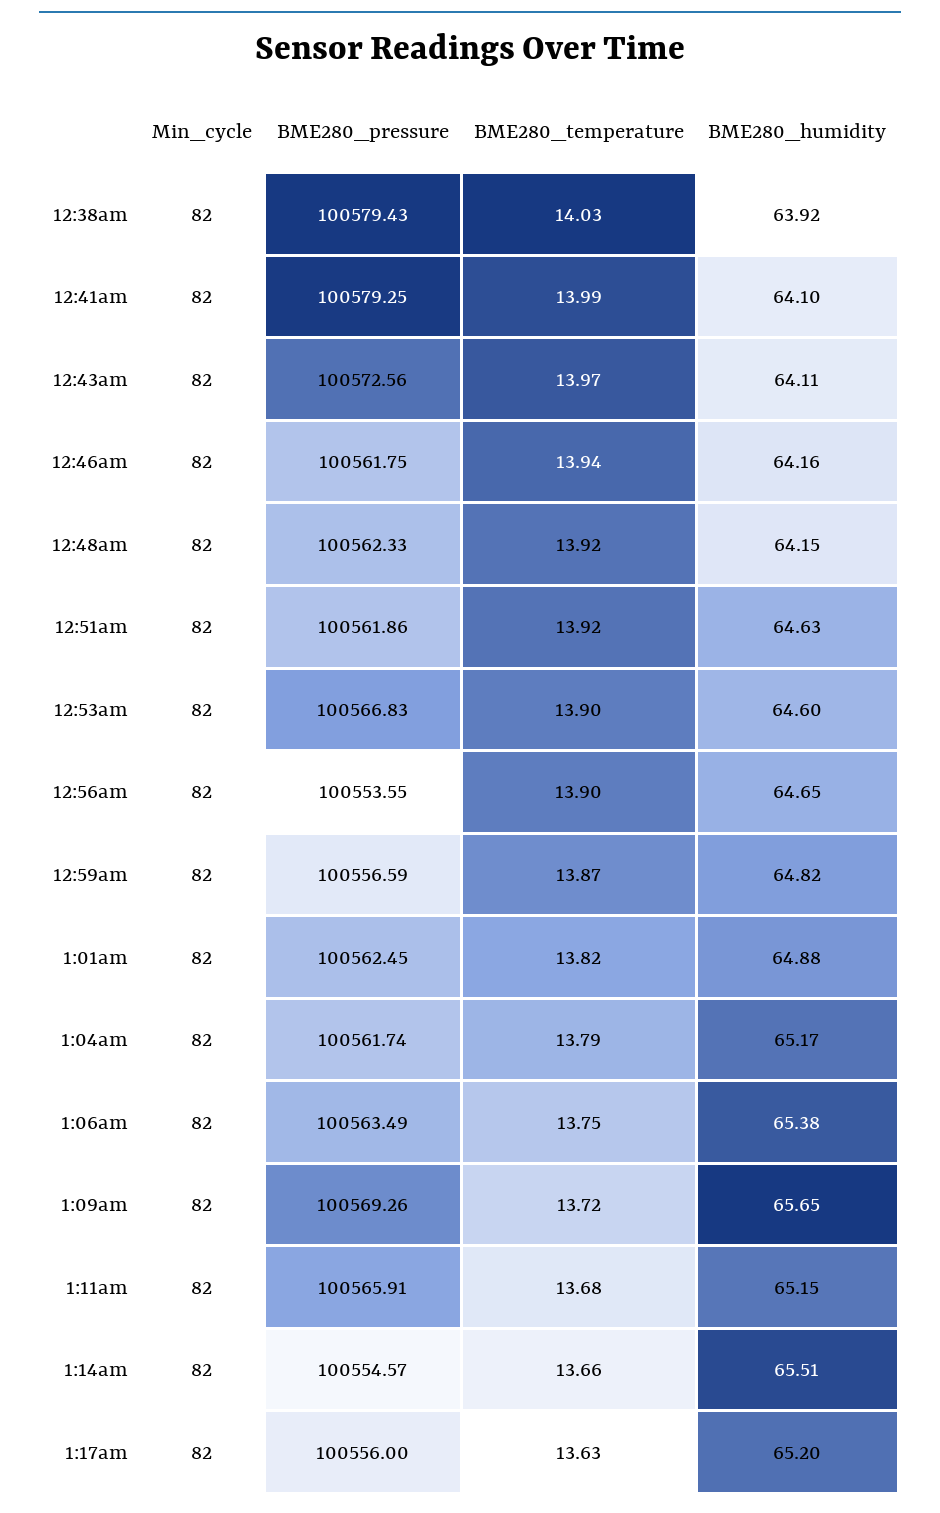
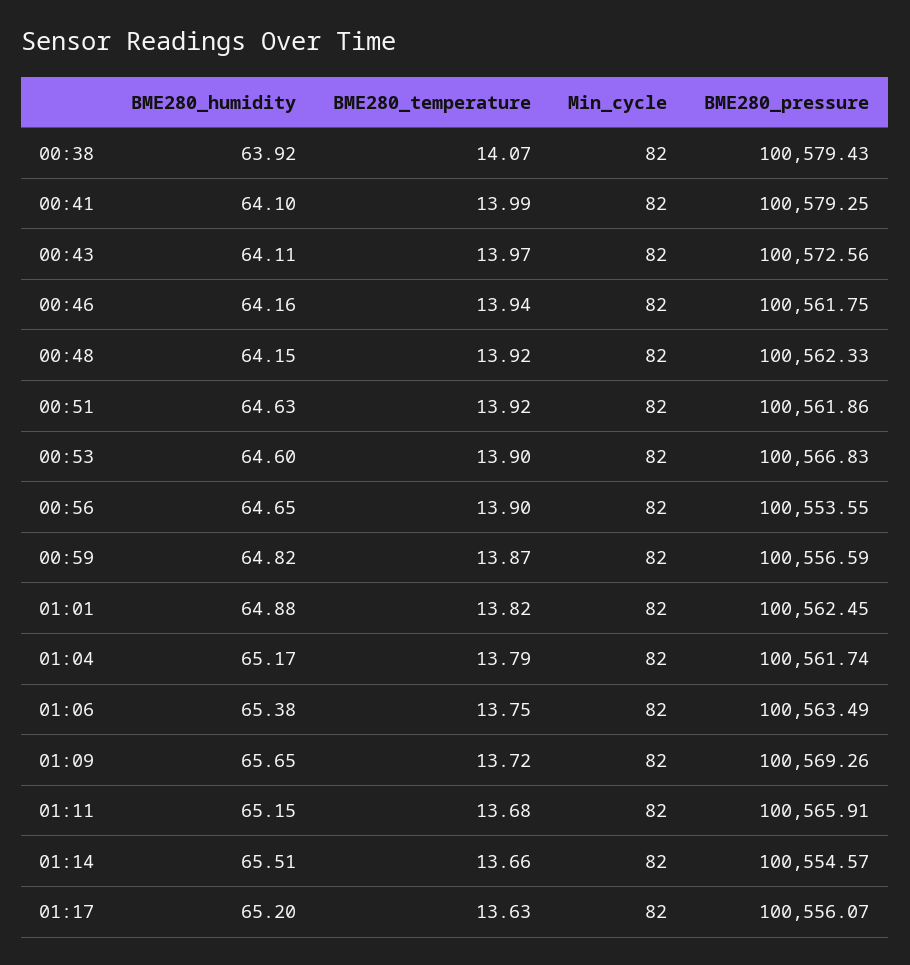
  {
    "Min_cycle": {
      "12:38am": 82,
      "12:41am": 82,
      "12:43am": 82,
      "12:46am": 82,
      "12:48am": 82,
      "12:51am": 82,
      "12:53am": 82,
      "12:56am": 82,
      "12:59am": 82,
      "1:01am": 82,
      "1:04am": 82,
      "1:06am": 82,
      "1:09am": 82,
      "1:11am": 82,
      "1:14am": 82,
      "1:17am": 82
    },
    "BME280_pressure": {
      "12:38am": 100579.43,
      "12:41am": 100579.25,
      "12:43am": 100572.56,
      "12:46am": 100561.75,
      "12:48am": 100562.33,
      "12:51am": 100561.86,
      "12:53am": 100566.83,
      "12:56am": 100553.55,
      "12:59am": 100556.59,
      "1:01am": 100562.45,
      "1:04am": 100561.74,
      "1:06am": 100563.49,
      "1:09am": 100569.26,
      "1:11am": 100565.91,
      "1:14am": 100554.57,
-     "1:17am": 100556
+     "1:17am": 100556.07
    },
    "BME280_temperature": {
-     "12:38am": 14.03,
+     "12:38am": 14.07,
      "12:41am": 13.99,
      "12:43am": 13.97,
      "12:46am": 13.94,
      "12:48am": 13.92,
      "12:51am": 13.92,
      "12:53am": 13.9,
      "12:56am": 13.9,
      "12:59am": 13.87,
      "1:01am": 13.82,
      "1:04am": 13.79,
      "1:06am": 13.75,
      "1:09am": 13.72,
      "1:11am": 13.68,
      "1:14am": 13.66,
      "1:17am": 13.63
    },
    "BME280_humidity": {
      "12:38am": 63.92,
      "12:41am": 64.1,
      "12:43am": 64.11,
      "12:46am": 64.16,
      "12:48am": 64.15,
      "12:51am": 64.63,
      "12:53am": 64.6,
      "12:56am": 64.65,
      "12:59am": 64.82,
      "1:01am": 64.88,
      "1:04am": 65.17,
      "1:06am": 65.38,
      "1:09am": 65.65,
      "1:11am": 65.15,
      "1:14am": 65.51,
      "1:17am": 65.2
    }
  }

